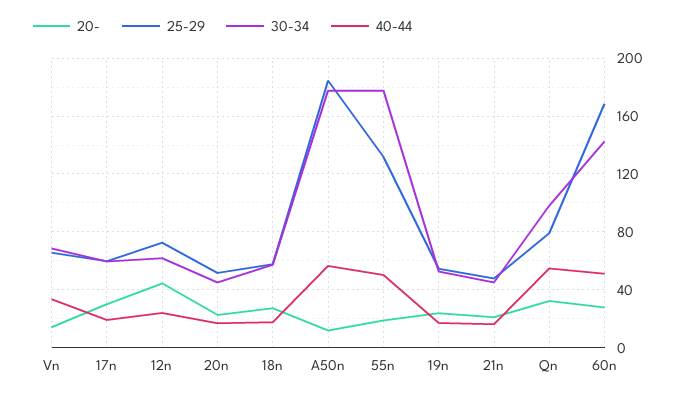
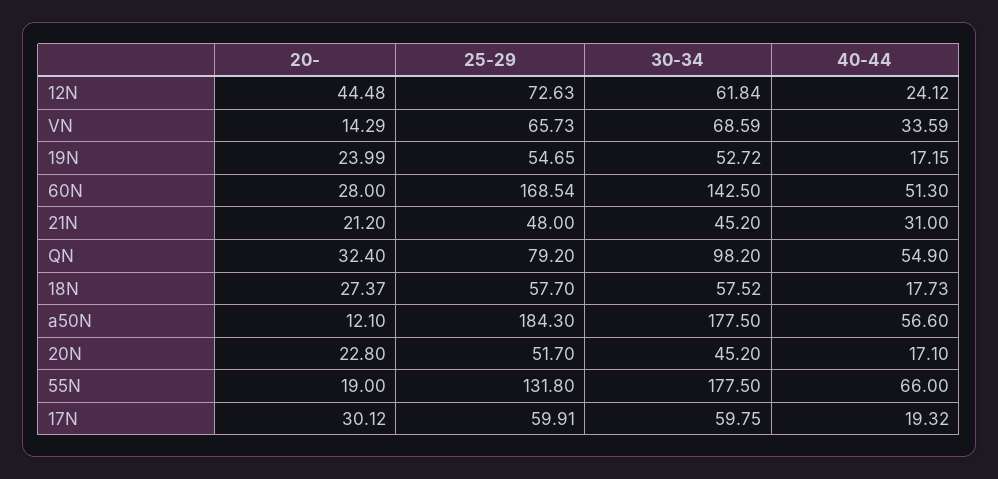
  {
    "20-": {
      "Vn": 14.29,
      "17n": 30.12,
      "12n": 44.48,
      "20n": 22.8,
      "18n": 27.37,
      "A50n": 12.1,
      "55n": 19,
      "19n": 23.99,
      "21n": 21.2,
      "Qn": 32.4,
      "60n": 28
    },
    "25-29": {
      "Vn": 65.73,
      "17n": 59.91,
      "12n": 72.63,
      "20n": 51.7,
      "18n": 57.7,
      "A50n": 184.3,
      "55n": 131.8,
      "19n": 54.65,
      "21n": 48,
      "Qn": 79.2,
      "60n": 168.54
    },
    "30-34": {
      "Vn": 68.59,
      "17n": 59.75,
      "12n": 61.84,
      "20n": 45.2,
      "18n": 57.52,
      "A50n": 177.5,
      "55n": 177.5,
      "19n": 52.72,
      "21n": 45.2,
      "Qn": 98.2,
      "60n": 142.5
    },
    "40-44": {
      "Vn": 33.59,
      "17n": 19.32,
      "12n": 24.12,
      "20n": 17.1,
      "18n": 17.73,
      "A50n": 56.6,
-     "55n": 50,
+     "55n": 66,
      "19n": 17.15,
-     "21n": 15,
+     "21n": 31,
      "Qn": 54.9,
      "60n": 51.3
    }
  }

